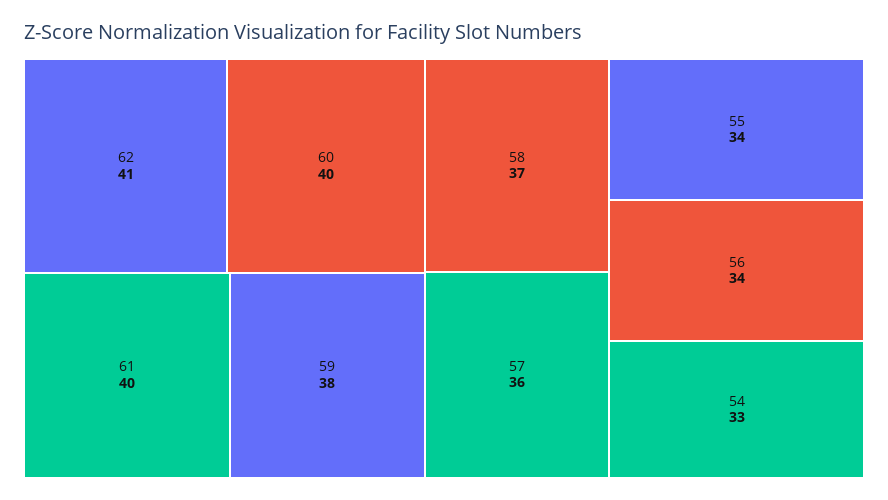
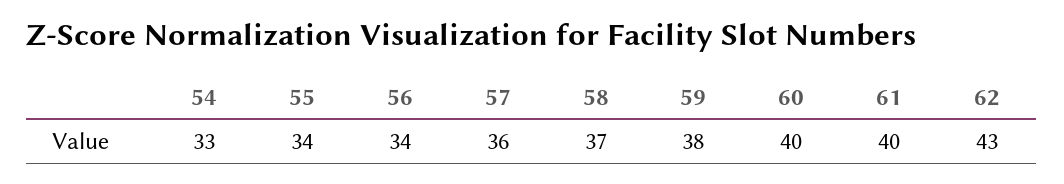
  {
-   "62": 41,
+   "62": 43,
    "60": 40,
    "61": 40,
    "59": 38,
    "58": 37,
    "57": 36,
    "55": 34,
    "56": 34,
    "54": 33
  }

